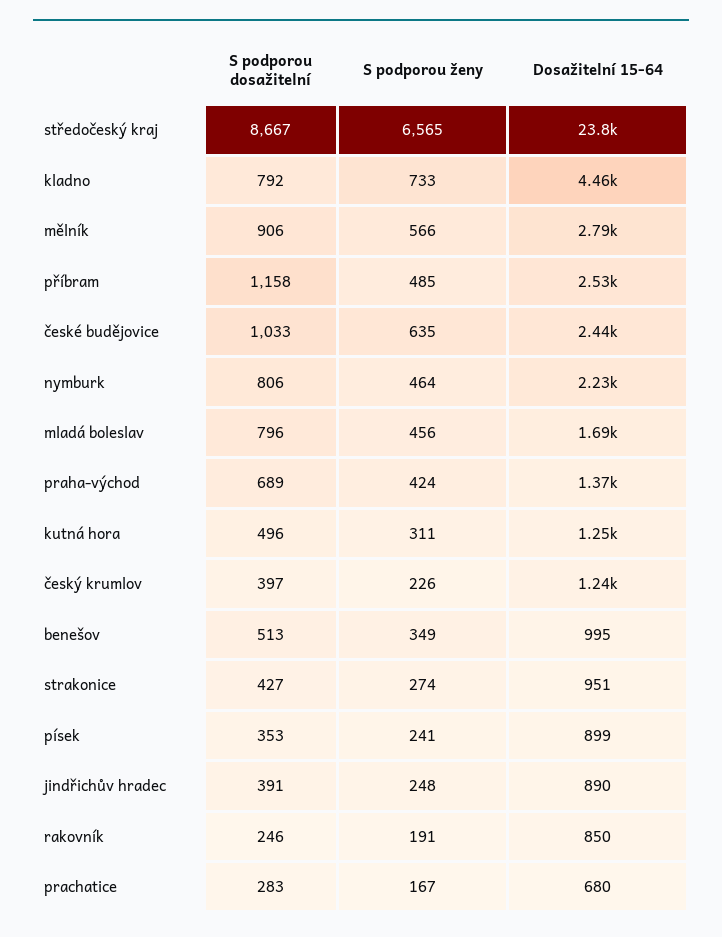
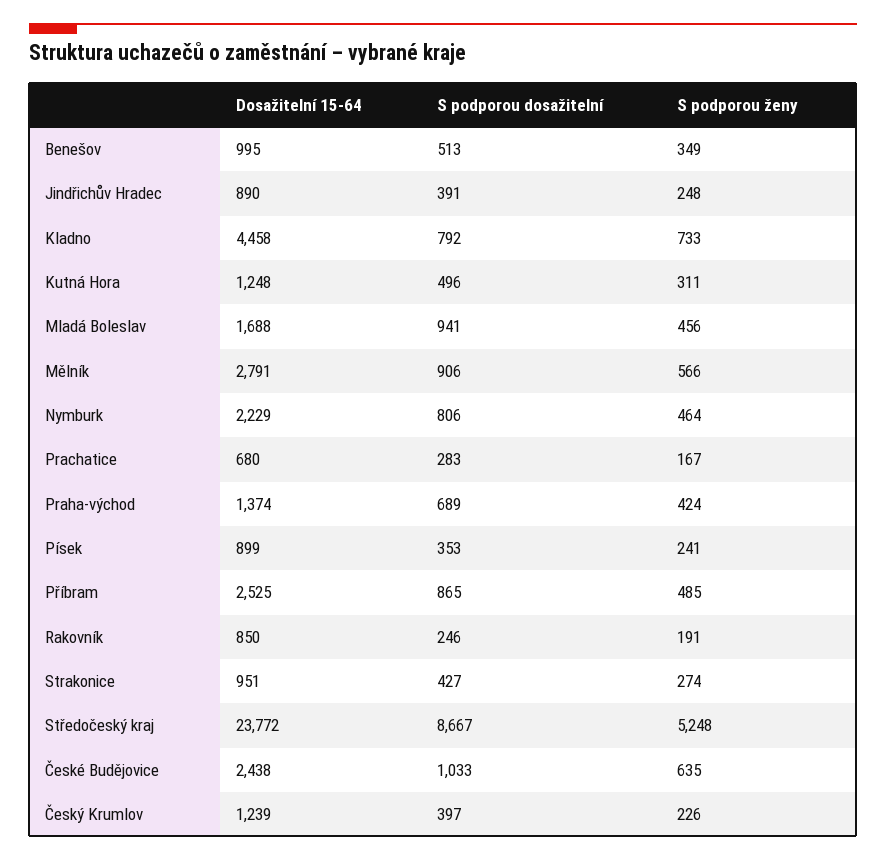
  {
    "S podporou dosažitelní": {
      "středočeský kraj": 8667,
      "kladno": 792,
      "mělník": 906,
-     "příbram": 1158,
+     "příbram": 865,
      "české budějovice": 1033,
      "nymburk": 806,
-     "mladá boleslav": 796,
+     "mladá boleslav": 941,
      "praha-východ": 689,
      "kutná hora": 496,
      "český krumlov": 397,
      "benešov": 513,
      "strakonice": 427,
      "písek": 353,
      "jindřichův hradec": 391,
      "rakovník": 246,
      "prachatice": 283
    },
    "S podporou ženy": {
-     "středočeský kraj": 6565,
+     "středočeský kraj": 5248,
      "kladno": 733,
      "mělník": 566,
      "příbram": 485,
      "české budějovice": 635,
      "nymburk": 464,
      "mladá boleslav": 456,
      "praha-východ": 424,
      "kutná hora": 311,
      "český krumlov": 226,
      "benešov": 349,
      "strakonice": 274,
      "písek": 241,
      "jindřichův hradec": 248,
      "rakovník": 191,
      "prachatice": 167
    },
    "Dosažitelní 15-64": {
      "středočeský kraj": 23772,
      "kladno": 4458,
      "mělník": 2791,
      "příbram": 2525,
      "české budějovice": 2438,
      "nymburk": 2229,
      "mladá boleslav": 1688,
      "praha-východ": 1374,
      "kutná hora": 1248,
      "český krumlov": 1239,
      "benešov": 995,
      "strakonice": 951,
      "písek": 899,
      "jindřichův hradec": 890,
      "rakovník": 850,
      "prachatice": 680
    }
  }

